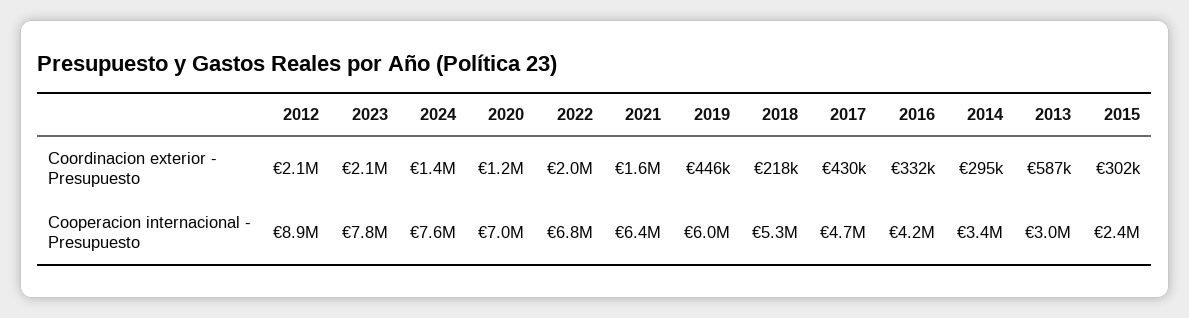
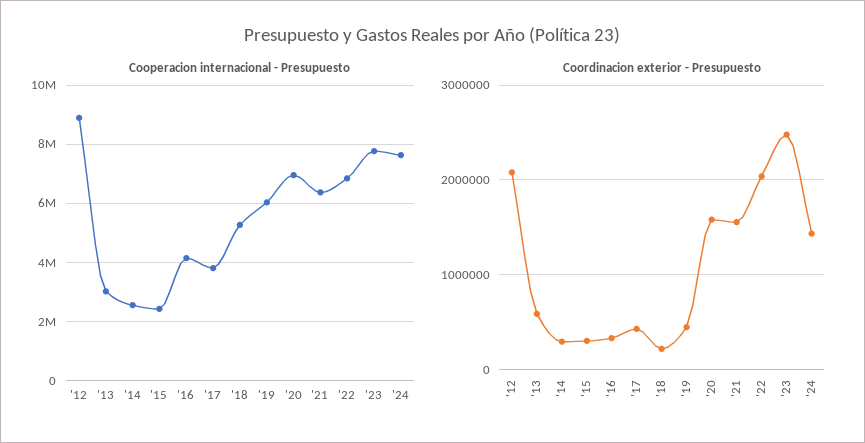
  {
    "Coordinacion exterior - Presupuesto": {
      "2012": 2100000,
-     "2023": 2100000,
+     "2023": 2500000,
      "2024": 1400000,
-     "2020": 1200000,
+     "2020": 1600000,
      "2022": 2000000,
      "2021": 1600000,
      "2019": 446000,
      "2018": 218000,
      "2017": 430000,
      "2016": 332000,
      "2014": 295000,
      "2013": 587000,
      "2015": 302000
    },
    "Cooperacion internacional - Presupuesto": {
      "2012": 8900000,
      "2023": 7800000,
      "2024": 7600000,
      "2020": 7000000,
      "2022": 6800000,
      "2021": 6400000,
      "2019": 6000000,
      "2018": 5300000,
-     "2017": 4700000,
+     "2017": 3750000,
      "2016": 4200000,
-     "2014": 3400000,
+     "2014": 2500000,
      "2013": 3000000,
      "2015": 2400000
    }
  }

